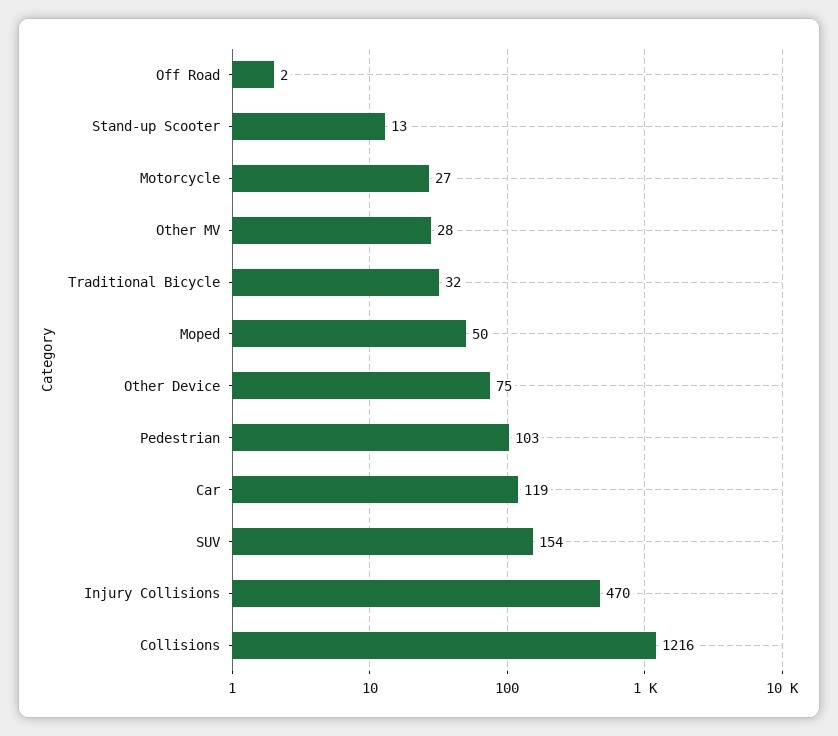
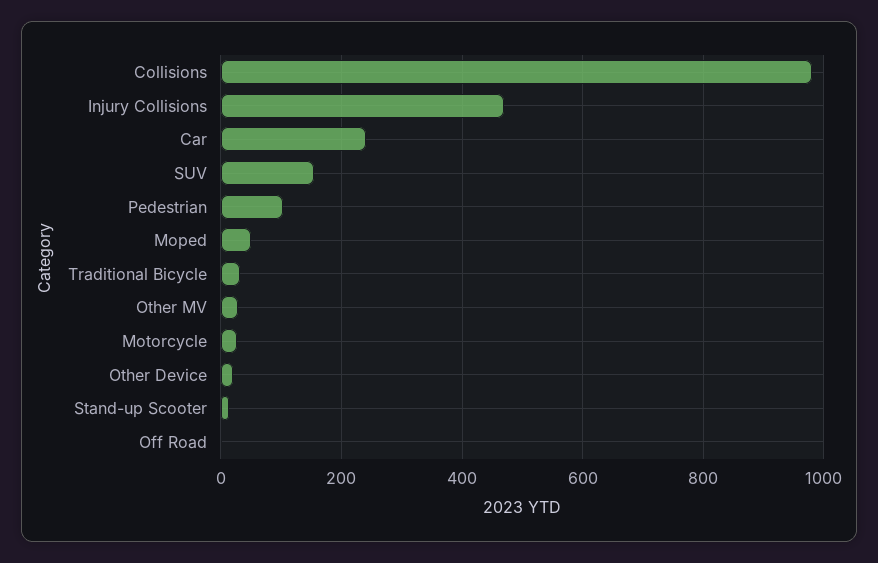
  {
    "Off Road": 2,
    "Stand-up Scooter": 13,
    "Motorcycle": 27,
    "Other MV": 28,
    "Traditional Bicycle": 32,
    "Moped": 50,
-   "Other Device": 75,
+   "Other Device": 20,
    "Pedestrian": 103,
-   "Car": 119,
+   "Car": 240,
    "SUV": 154,
    "Injury Collisions": 470,
-   "Collisions": 1216
+   "Collisions": 980
  }

